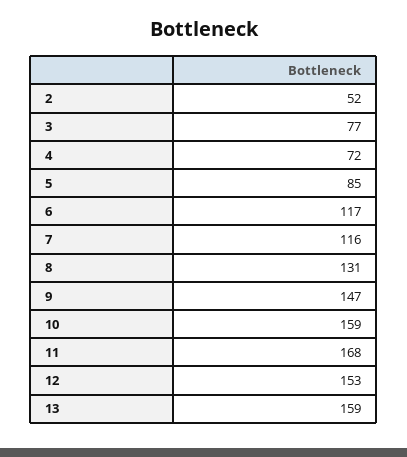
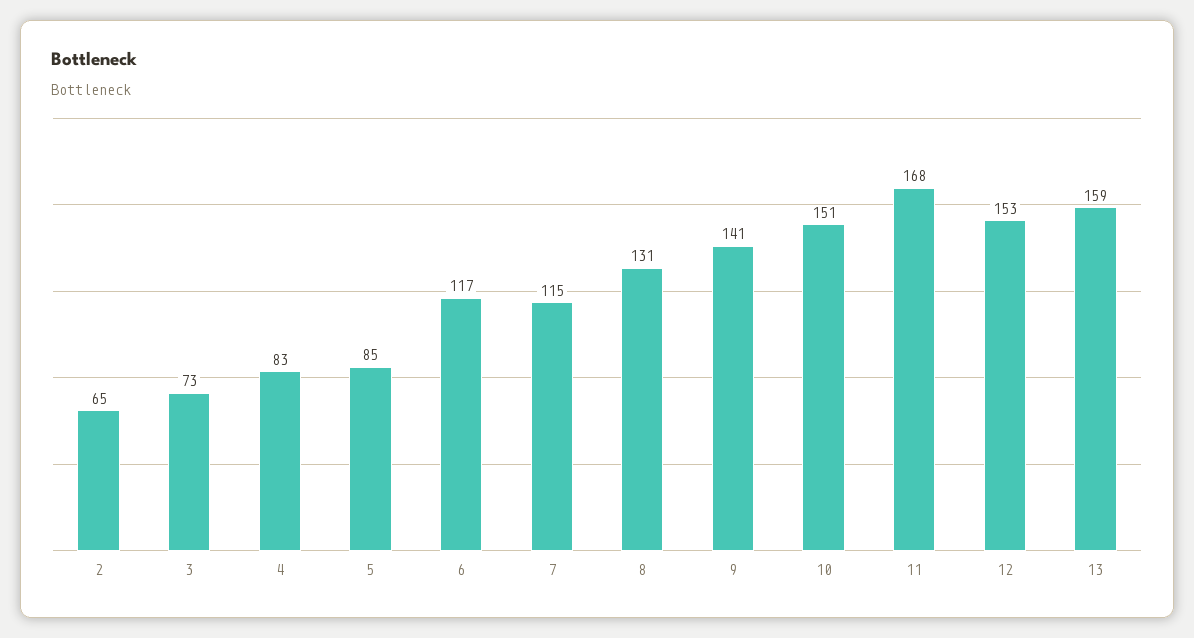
  {
-   "2": 52,
+   "2": 65,
-   "3": 77,
+   "3": 73,
-   "4": 72,
+   "4": 83,
    "5": 85,
    "6": 117,
-   "7": 116,
+   "7": 115,
    "8": 131,
-   "9": 147,
+   "9": 141,
-   "10": 159,
+   "10": 151,
    "11": 168,
    "12": 153,
    "13": 159
  }

